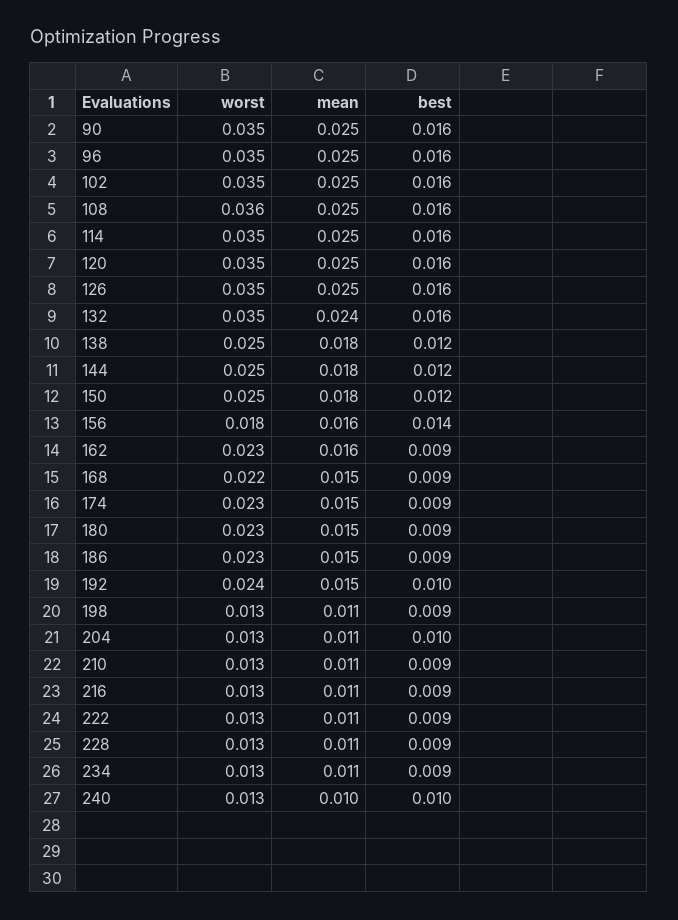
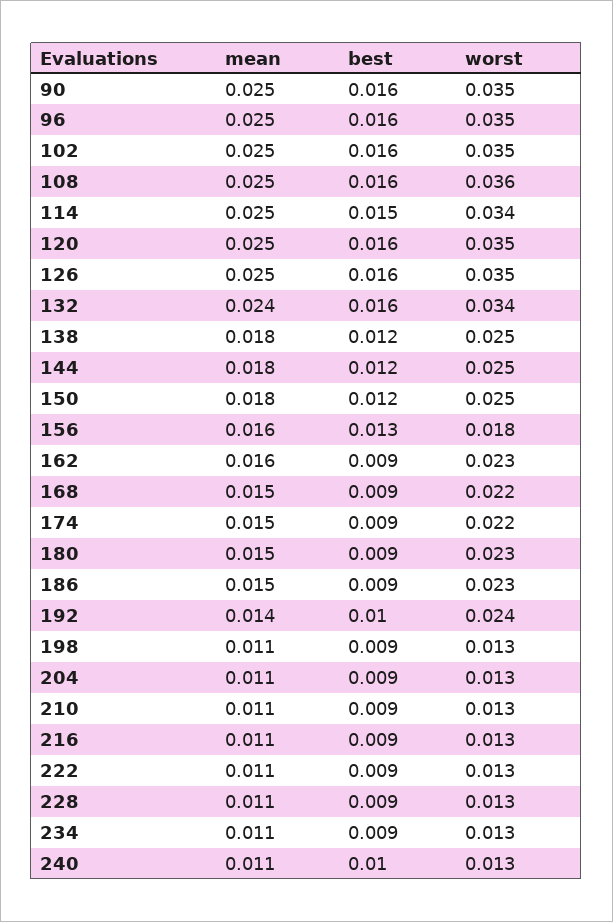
  {
    "worst": {
      "90": 0.035,
      "96": 0.035,
      "102": 0.035,
      "108": 0.036,
-     "114": 0.035,
+     "114": 0.034,
      "120": 0.035,
      "126": 0.035,
-     "132": 0.035,
+     "132": 0.034,
      "138": 0.025,
      "144": 0.025,
      "150": 0.025,
      "156": 0.018,
      "162": 0.023,
      "168": 0.022,
-     "174": 0.023,
+     "174": 0.022,
      "180": 0.023,
      "186": 0.023,
      "192": 0.024,
      "198": 0.013,
      "204": 0.013,
      "210": 0.013,
      "216": 0.013,
      "222": 0.013,
      "228": 0.013,
      "234": 0.013,
      "240": 0.013
    },
    "mean": {
      "90": 0.025,
      "96": 0.025,
      "102": 0.025,
      "108": 0.025,
      "114": 0.025,
      "120": 0.025,
      "126": 0.025,
      "132": 0.024,
      "138": 0.018,
      "144": 0.018,
      "150": 0.018,
      "156": 0.016,
      "162": 0.016,
      "168": 0.015,
      "174": 0.015,
      "180": 0.015,
      "186": 0.015,
-     "192": 0.015,
+     "192": 0.014,
      "198": 0.011,
      "204": 0.011,
      "210": 0.011,
      "216": 0.011,
      "222": 0.011,
      "228": 0.011,
      "234": 0.011,
-     "240": 0.01
+     "240": 0.011
    },
    "best": {
      "90": 0.016,
      "96": 0.016,
      "102": 0.016,
      "108": 0.016,
-     "114": 0.016,
+     "114": 0.015,
      "120": 0.016,
      "126": 0.016,
      "132": 0.016,
      "138": 0.012,
      "144": 0.012,
      "150": 0.012,
-     "156": 0.014,
+     "156": 0.013,
      "162": 0.009,
      "168": 0.009,
      "174": 0.009,
      "180": 0.009,
      "186": 0.009,
      "192": 0.01,
      "198": 0.009,
-     "204": 0.01,
+     "204": 0.009,
      "210": 0.009,
      "216": 0.009,
      "222": 0.009,
      "228": 0.009,
      "234": 0.009,
      "240": 0.01
    }
  }

